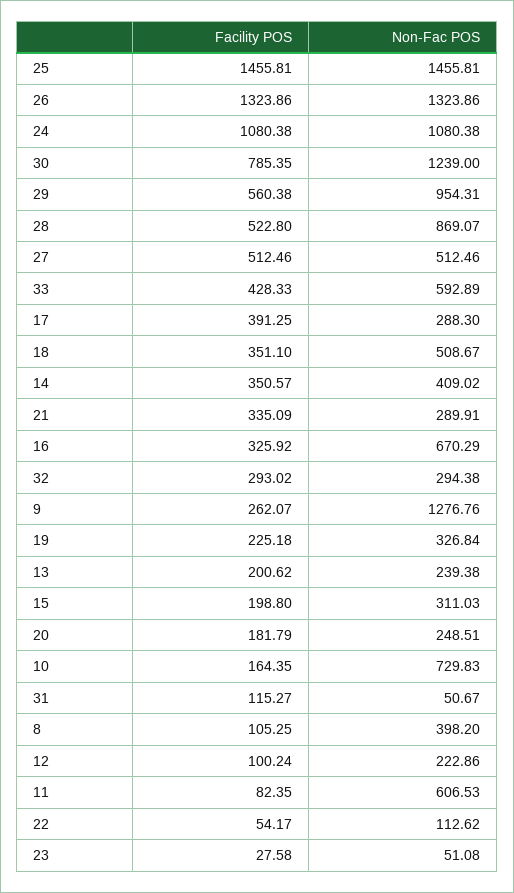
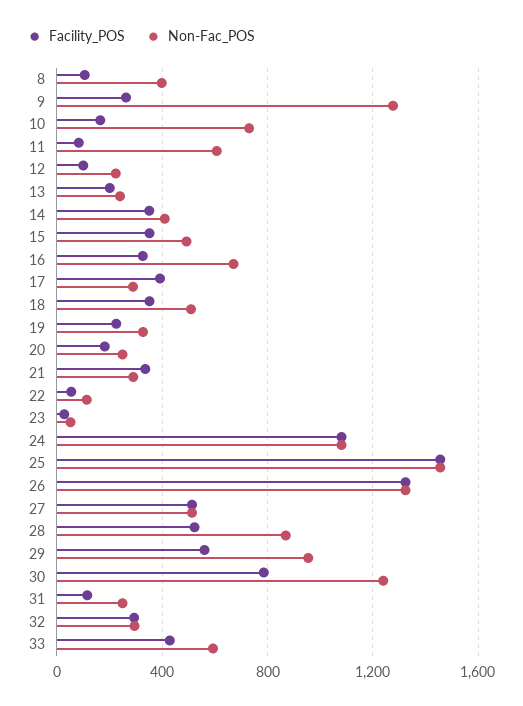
  {
    "Facility POS": {
      "25": 1455.81,
      "26": 1323.86,
      "24": 1080.38,
      "30": 785.35,
      "29": 560.38,
      "28": 522.8,
      "27": 512.46,
      "33": 428.33,
      "17": 391.25,
      "18": 351.1,
      "14": 350.57,
      "21": 335.09,
      "16": 325.92,
      "32": 293.02,
      "9": 262.07,
      "19": 225.18,
      "13": 200.62,
-     "15": 198.8,
+     "15": 350,
      "20": 181.79,
      "10": 164.35,
      "31": 115.27,
      "8": 105.25,
      "12": 100.24,
      "11": 82.35,
      "22": 54.17,
      "23": 27.58
    },
    "Non-Fac POS": {
      "25": 1455.81,
      "26": 1323.86,
      "24": 1080.38,
      "30": 1239,
      "29": 954.31,
      "28": 869.07,
      "27": 512.46,
      "33": 592.89,
      "17": 288.3,
      "18": 508.67,
      "14": 409.02,
      "21": 289.91,
      "16": 670.29,
      "32": 294.38,
      "9": 1276.76,
      "19": 326.84,
      "13": 239.38,
-     "15": 311.03,
+     "15": 500,
      "20": 248.51,
      "10": 729.83,
-     "31": 50.67,
+     "31": 250,
      "8": 398.2,
      "12": 222.86,
      "11": 606.53,
      "22": 112.62,
      "23": 51.08
    }
  }

